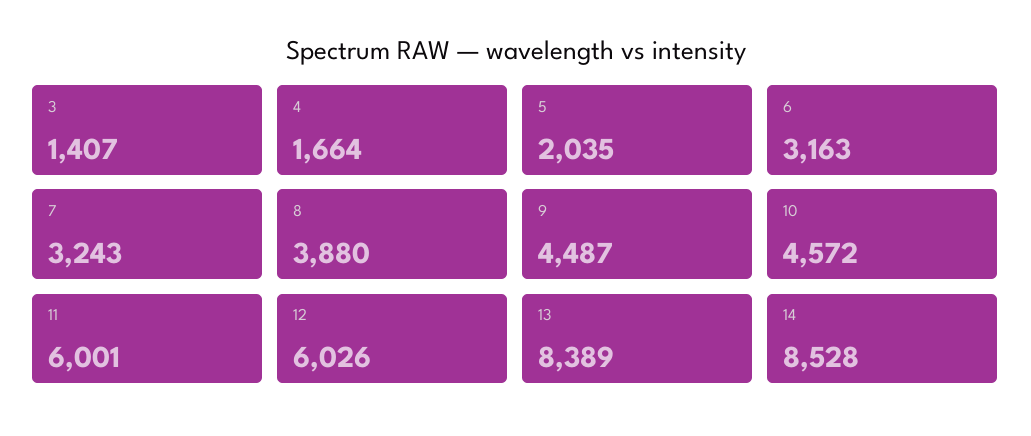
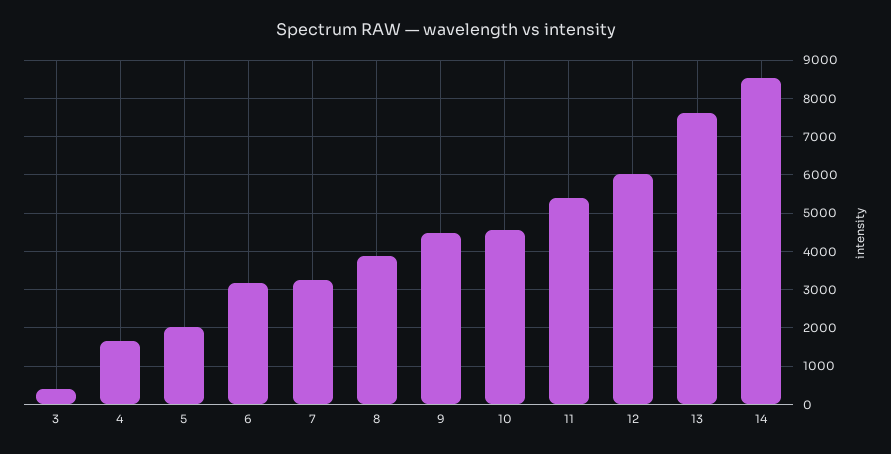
  {
-   "3": 1407,
+   "3": 400,
    "4": 1664,
    "5": 2035,
    "6": 3163,
    "7": 3243,
    "8": 3880,
    "9": 4487,
    "10": 4572,
-   "11": 6001,
+   "11": 5400,
    "12": 6026,
-   "13": 8389,
+   "13": 7600,
    "14": 8528
  }

